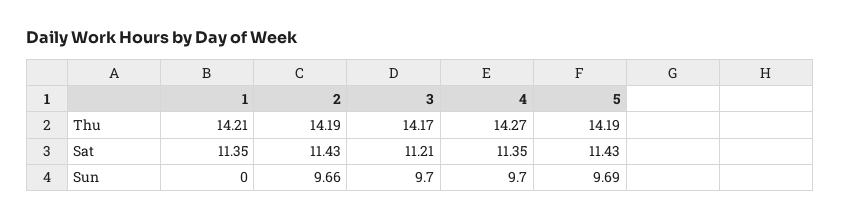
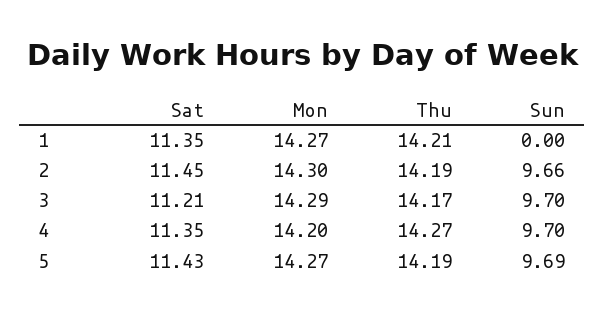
  {
    "1": {
      "Thu": 14.21,
      "Sat": 11.35,
-     "Sun": 0
+     "Sun": 0,
+     "Mon": 14.27
    },
    "2": {
      "Thu": 14.19,
-     "Sat": 11.43,
+     "Sat": 11.45,
-     "Sun": 9.66
+     "Sun": 9.66,
+     "Mon": 14.3
    },
    "3": {
      "Thu": 14.17,
      "Sat": 11.21,
-     "Sun": 9.7
+     "Sun": 9.7,
+     "Mon": 14.29
    },
    "4": {
      "Thu": 14.27,
      "Sat": 11.35,
-     "Sun": 9.7
+     "Sun": 9.7,
+     "Mon": 14.2
    },
    "5": {
      "Thu": 14.19,
      "Sat": 11.43,
-     "Sun": 9.69
+     "Sun": 9.69,
+     "Mon": 14.27
    }
  }

